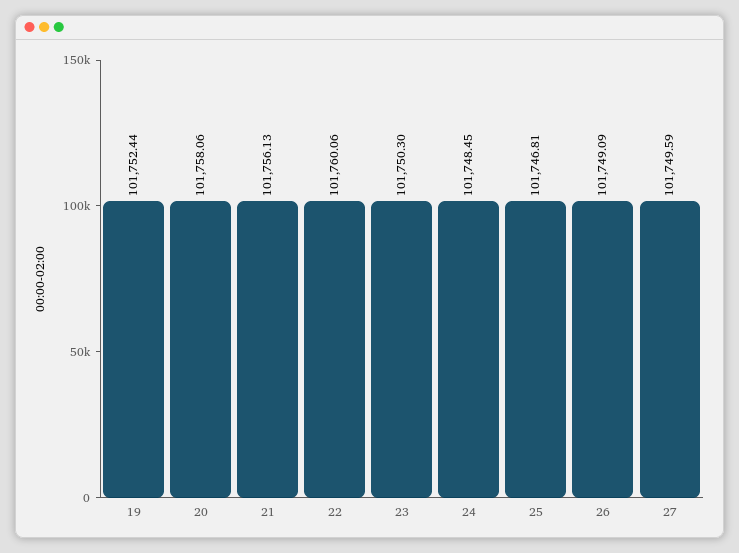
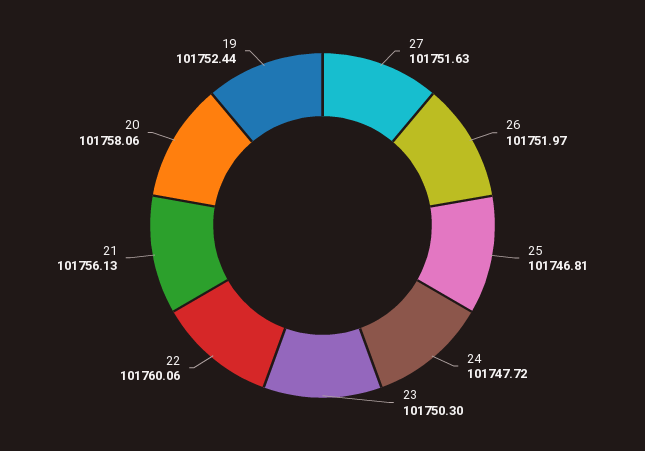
  {
    "19": 101752.44,
    "20": 101758.06,
    "21": 101756.13,
    "22": 101760.06,
    "23": 101750.3,
-   "24": 101748.45,
+   "24": 101747.72,
    "25": 101746.81,
-   "26": 101749.09,
+   "26": 101751.97,
-   "27": 101749.59
+   "27": 101751.63
  }

